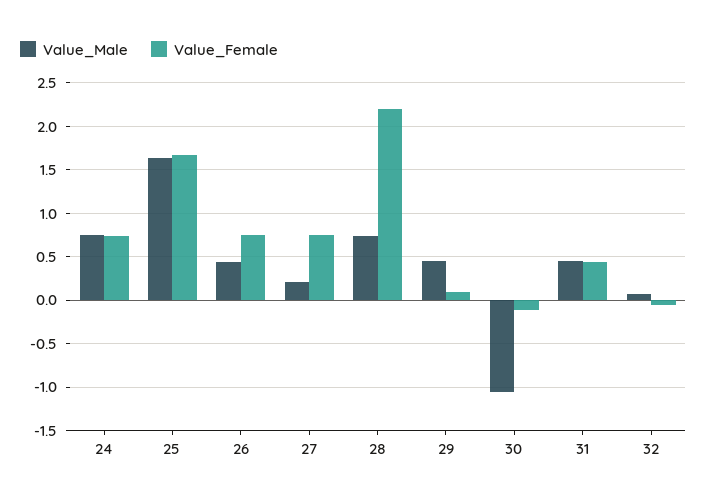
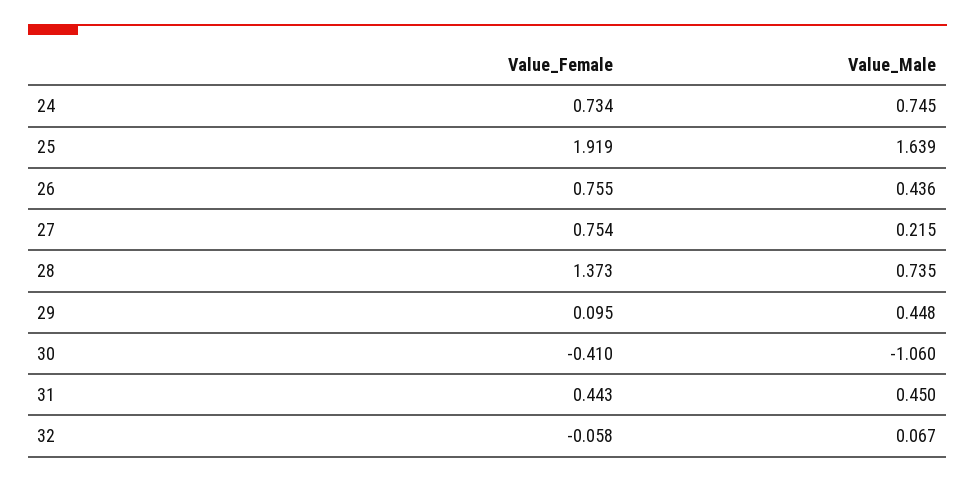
  {
    "Value_Male": {
      "24": 0.745,
      "25": 1.639,
      "26": 0.436,
      "27": 0.215,
      "28": 0.735,
      "29": 0.448,
      "30": -1.06,
      "31": 0.45,
      "32": 0.067
    },
    "Value_Female": {
      "24": 0.734,
-     "25": 1.7,
+     "25": 1.919,
      "26": 0.755,
      "27": 0.754,
-     "28": 2.2,
+     "28": 1.373,
      "29": 0.095,
-     "30": -0.1,
+     "30": -0.41,
      "31": 0.443,
      "32": -0.058
    }
  }

